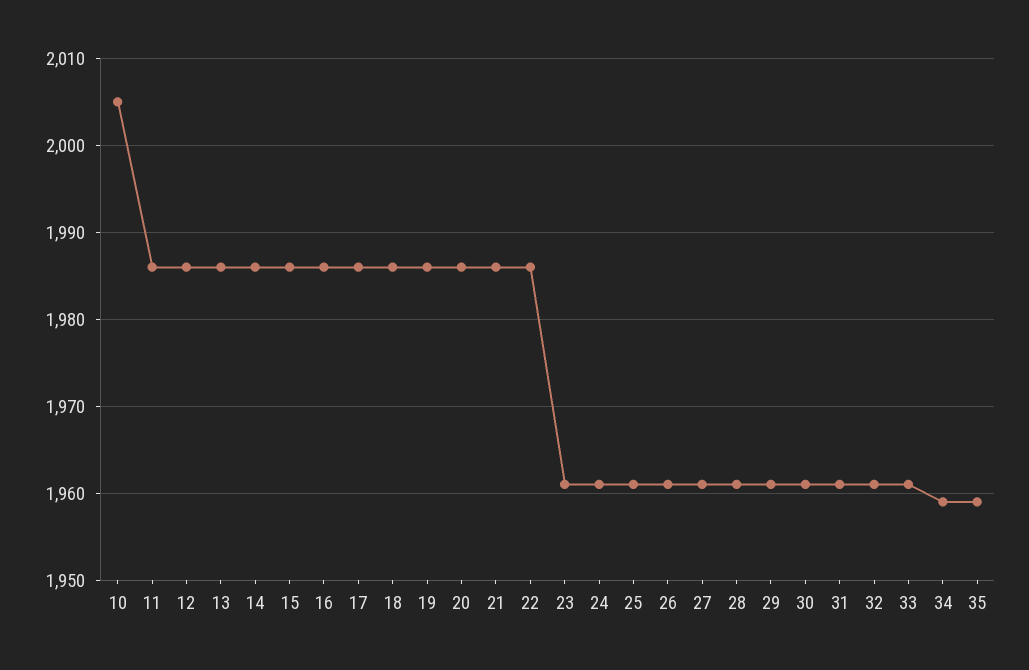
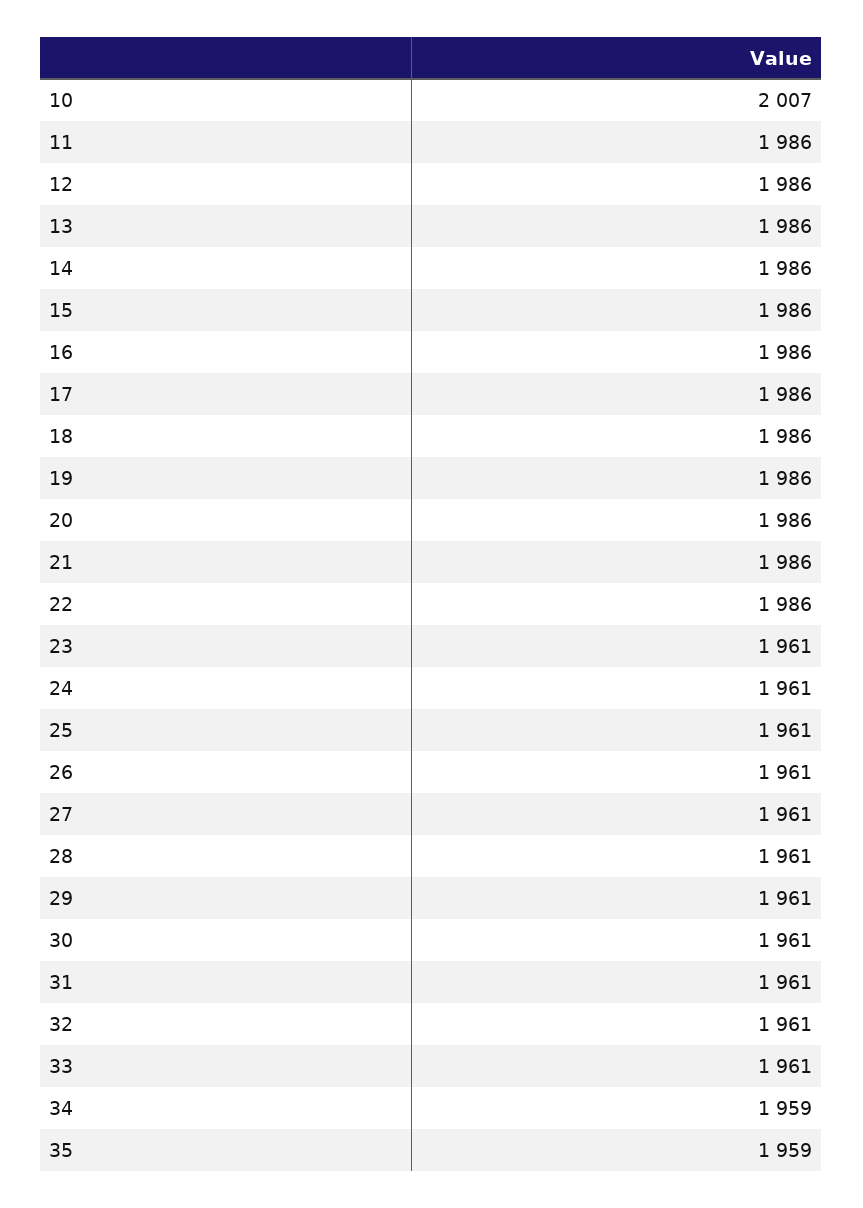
  {
-   "10": 2005,
+   "10": 2007,
    "11": 1986,
    "12": 1986,
    "13": 1986,
    "14": 1986,
    "15": 1986,
    "16": 1986,
    "17": 1986,
    "18": 1986,
    "19": 1986,
    "20": 1986,
    "21": 1986,
    "22": 1986,
    "23": 1961,
    "24": 1961,
    "25": 1961,
    "26": 1961,
    "27": 1961,
    "28": 1961,
    "29": 1961,
    "30": 1961,
    "31": 1961,
    "32": 1961,
    "33": 1961,
    "34": 1959,
    "35": 1959
  }

